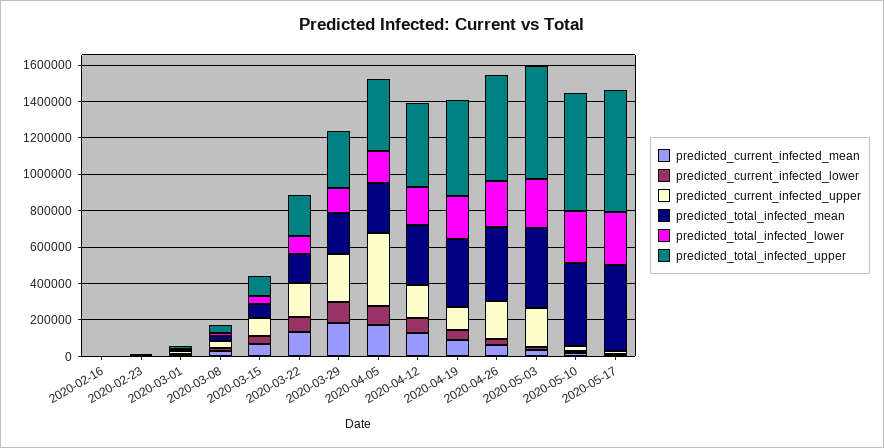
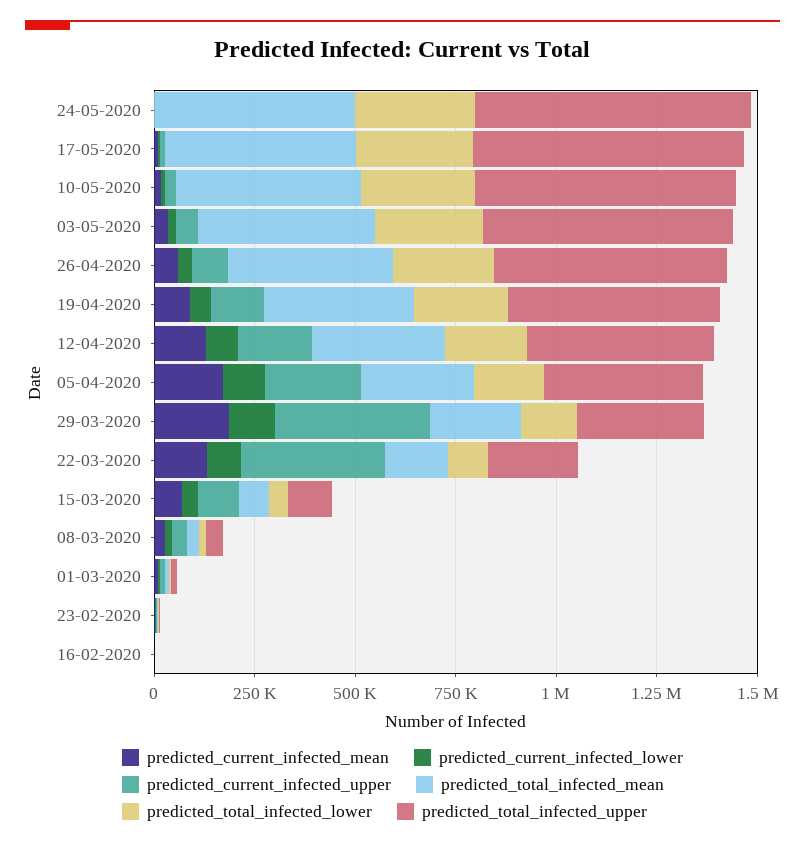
  {
    "predicted_current_infected_mean": {
      "2020-02-16": 0,
      "2020-02-23": 0,
      "2020-03-01": 0,
      "2020-03-08": 50000,
      "2020-03-15": 50000,
      "2020-03-22": 150000,
      "2020-03-29": 200000,
      "2020-04-05": 150000,
      "2020-04-12": 150000,
      "2020-04-19": 100000,
      "2020-04-26": 50000,
      "2020-05-03": 50000,
      "2020-05-10": 0,
-     "2020-05-17": 0
+     "2020-05-17": 0,
+     "24-05-2020": 0
    },
    "predicted_current_infected_lower": {
      "2020-02-16": 0,
      "2020-02-23": 0,
      "2020-03-01": 0,
      "2020-03-08": 0,
      "2020-03-15": 50000,
      "2020-03-22": 100000,
      "2020-03-29": 100000,
      "2020-04-05": 100000,
      "2020-04-12": 100000,
      "2020-04-19": 50000,
      "2020-04-26": 50000,
      "2020-05-03": 0,
      "2020-05-10": 0,
-     "2020-05-17": 0
+     "2020-05-17": 0,
+     "24-05-2020": 0
    },
    "predicted_current_infected_upper": {
      "2020-02-16": 0,
      "2020-02-23": 0,
      "2020-03-01": 0,
      "2020-03-08": 50000,
      "2020-03-15": 100000,
-     "2020-03-22": 200000,
+     "2020-03-22": 350000,
-     "2020-03-29": 250000,
+     "2020-03-29": 400000,
-     "2020-04-05": 400000,
+     "2020-04-05": 250000,
      "2020-04-12": 200000,
      "2020-04-19": 150000,
-     "2020-04-26": 200000,
+     "2020-04-26": 100000,
-     "2020-05-03": 200000,
+     "2020-05-03": 50000,
      "2020-05-10": 50000,
-     "2020-05-17": 0
+     "2020-05-17": 0,
+     "24-05-2020": 0
    },
    "predicted_total_infected_mean": {
      "2020-02-16": 0,
      "2020-02-23": 0,
      "2020-03-01": 0,
      "2020-03-08": 50000,
      "2020-03-15": 100000,
      "2020-03-22": 150000,
      "2020-03-29": 250000,
      "2020-04-05": 300000,
      "2020-04-12": 350000,
      "2020-04-19": 400000,
      "2020-04-26": 400000,
      "2020-05-03": 450000,
      "2020-05-10": 450000,
-     "2020-05-17": 500000
+     "2020-05-17": 500000,
+     "24-05-2020": 500000
    },
    "predicted_total_infected_lower": {
      "2020-02-16": 0,
      "2020-02-23": 0,
      "2020-03-01": 0,
      "2020-03-08": 0,
      "2020-03-15": 50000,
      "2020-03-22": 100000,
      "2020-03-29": 150000,
      "2020-04-05": 200000,
      "2020-04-12": 200000,
      "2020-04-19": 250000,
      "2020-04-26": 250000,
      "2020-05-03": 250000,
      "2020-05-10": 300000,
-     "2020-05-17": 300000
+     "2020-05-17": 300000,
+     "24-05-2020": 300000
    },
    "predicted_total_infected_upper": {
      "2020-02-16": 0,
      "2020-02-23": 0,
      "2020-03-01": 0,
      "2020-03-08": 50000,
      "2020-03-15": 100000,
      "2020-03-22": 250000,
      "2020-03-29": 300000,
      "2020-04-05": 400000,
      "2020-04-12": 450000,
      "2020-04-19": 550000,
      "2020-04-26": 600000,
      "2020-05-03": 600000,
      "2020-05-10": 650000,
-     "2020-05-17": 650000
+     "2020-05-17": 650000,
+     "24-05-2020": 700000
    }
  }

